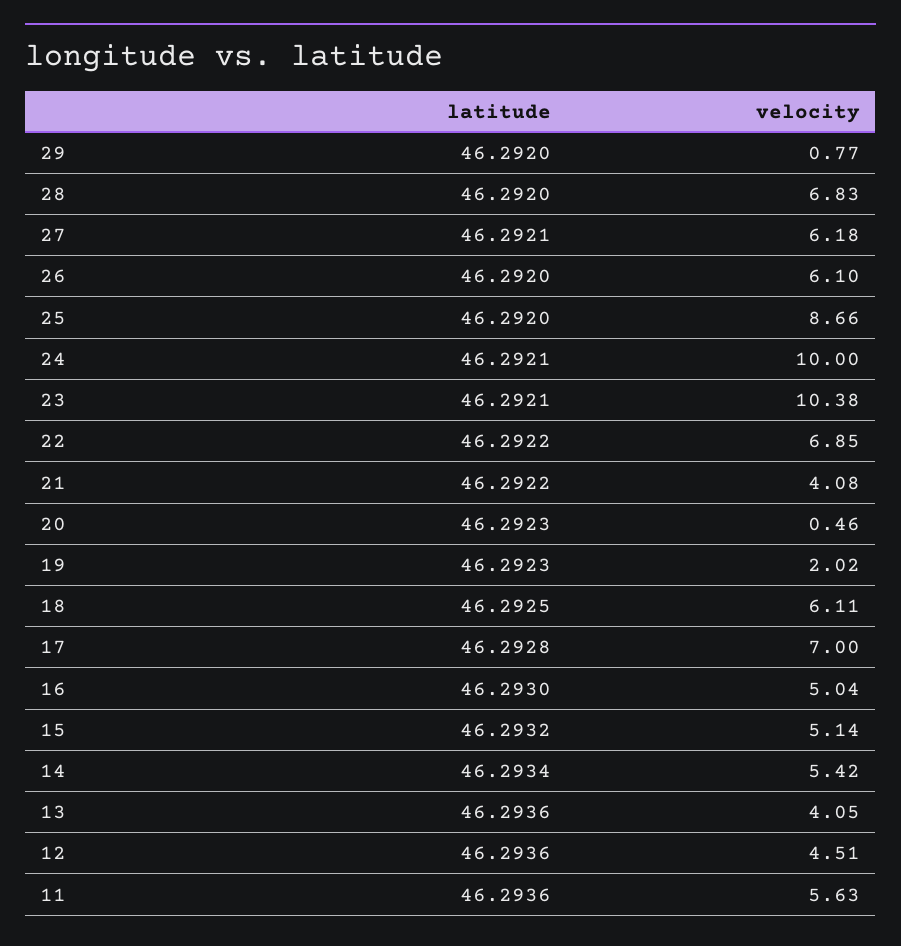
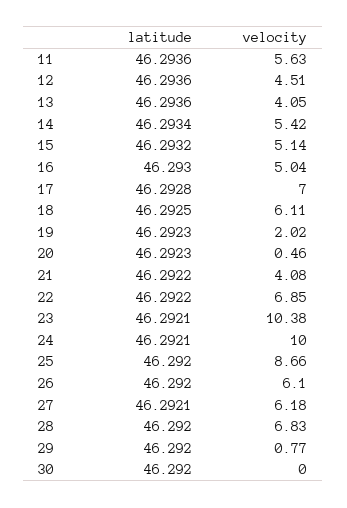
  {
    "latitude": {
      "29": 46.292,
      "28": 46.292,
      "27": 46.2921,
      "26": 46.292,
      "25": 46.292,
      "24": 46.2921,
      "23": 46.2921,
      "22": 46.2922,
      "21": 46.2922,
      "20": 46.2923,
      "19": 46.2923,
      "18": 46.2925,
      "17": 46.2928,
      "16": 46.293,
      "15": 46.2932,
      "14": 46.2934,
      "13": 46.2936,
      "12": 46.2936,
-     "11": 46.2936
+     "11": 46.2936,
+     "30": 46.292
    },
    "velocity": {
      "29": 0.77,
      "28": 6.83,
      "27": 6.18,
      "26": 6.1,
      "25": 8.66,
      "24": 10,
      "23": 10.38,
      "22": 6.85,
      "21": 4.08,
      "20": 0.46,
      "19": 2.02,
      "18": 6.11,
      "17": 7,
      "16": 5.04,
      "15": 5.14,
      "14": 5.42,
      "13": 4.05,
      "12": 4.51,
-     "11": 5.63
+     "11": 5.63,
+     "30": 0
    }
  }

